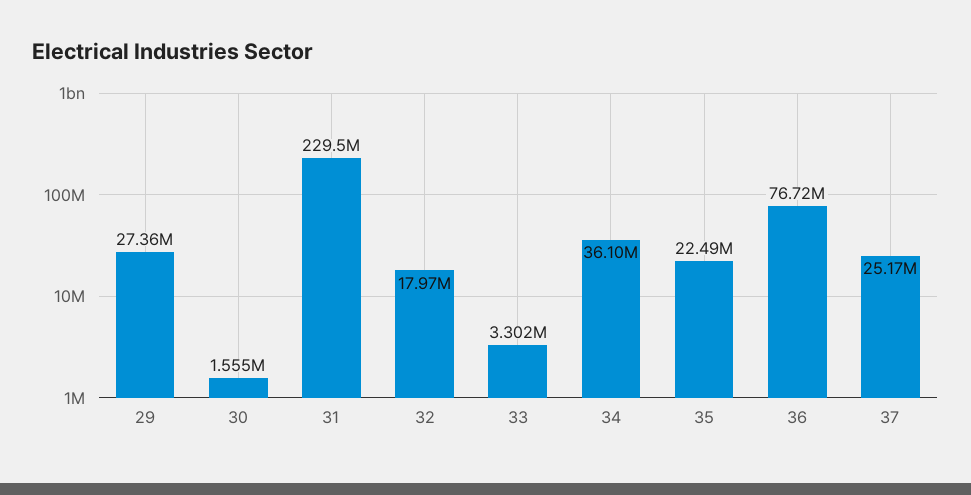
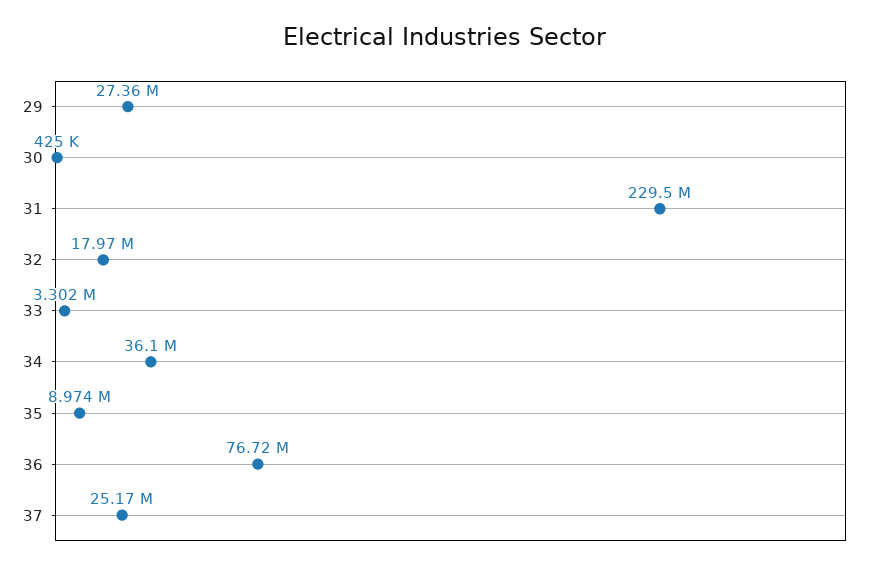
  {
    "29": 27360000,
-   "30": 1555000,
+   "30": 425000,
    "31": 229500000,
    "32": 17970000,
    "33": 3302000,
    "34": 36100000,
-   "35": 22490000,
+   "35": 8974000,
    "36": 76720000,
    "37": 25170000
  }

